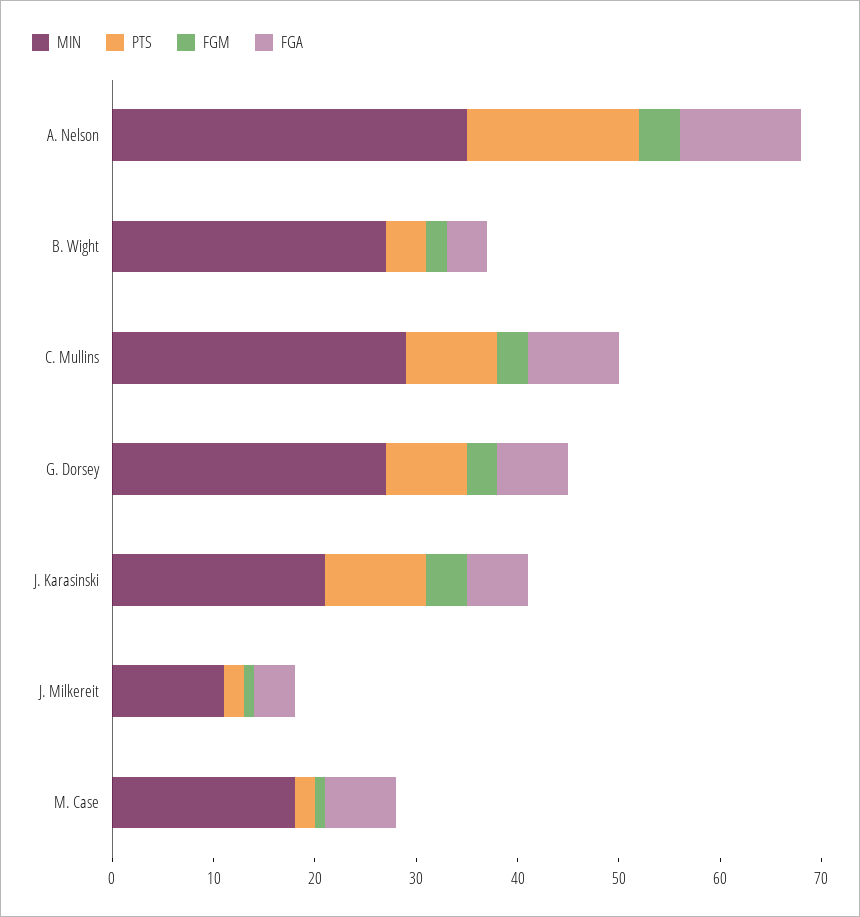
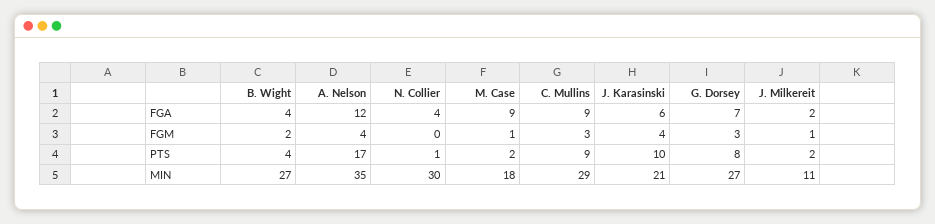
  {
    "MIN": {
      "A. Nelson": 35,
      "B. Wight": 27,
      "C. Mullins": 29,
      "G. Dorsey": 27,
      "J. Karasinski": 21,
      "J. Milkereit": 11,
-     "M. Case": 18
+     "M. Case": 18,
+     "N. Collier": 30
    },
    "PTS": {
      "A. Nelson": 17,
      "B. Wight": 4,
      "C. Mullins": 9,
      "G. Dorsey": 8,
      "J. Karasinski": 10,
      "J. Milkereit": 2,
-     "M. Case": 2
+     "M. Case": 2,
+     "N. Collier": 1
    },
    "FGM": {
      "A. Nelson": 4,
      "B. Wight": 2,
      "C. Mullins": 3,
      "G. Dorsey": 3,
      "J. Karasinski": 4,
      "J. Milkereit": 1,
-     "M. Case": 1
+     "M. Case": 1,
+     "N. Collier": 0
    },
    "FGA": {
      "A. Nelson": 12,
      "B. Wight": 4,
      "C. Mullins": 9,
      "G. Dorsey": 7,
      "J. Karasinski": 6,
-     "J. Milkereit": 4,
+     "J. Milkereit": 2,
-     "M. Case": 7
+     "M. Case": 9,
+     "N. Collier": 4
    }
  }

